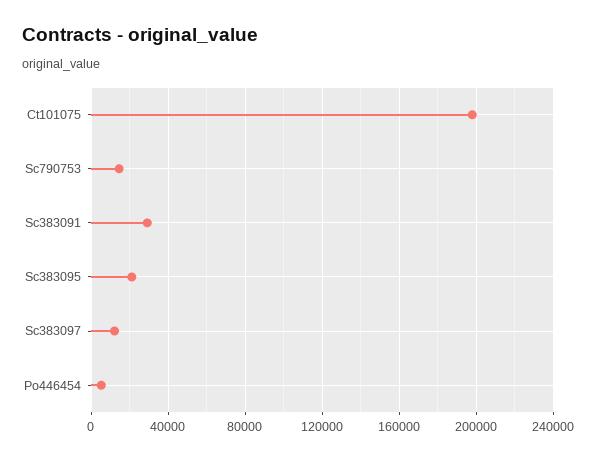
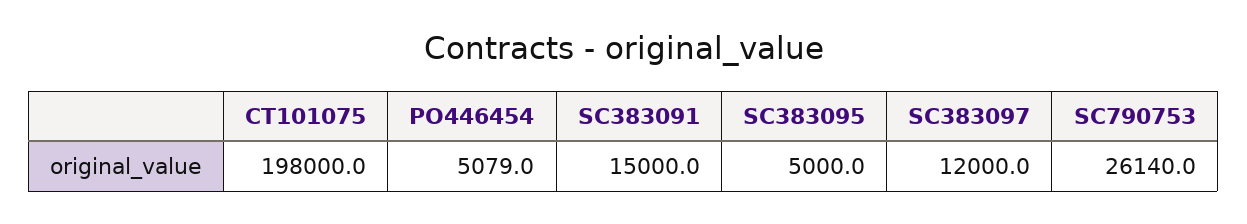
  {
    "Ct101075": 198000,
-   "Sc790753": 15000,
+   "Sc790753": 26140,
-   "Sc383091": 30000,
+   "Sc383091": 15000,
-   "Sc383095": 20000,
+   "Sc383095": 5000,
    "Sc383097": 12000,
    "Po446454": 5079
  }

